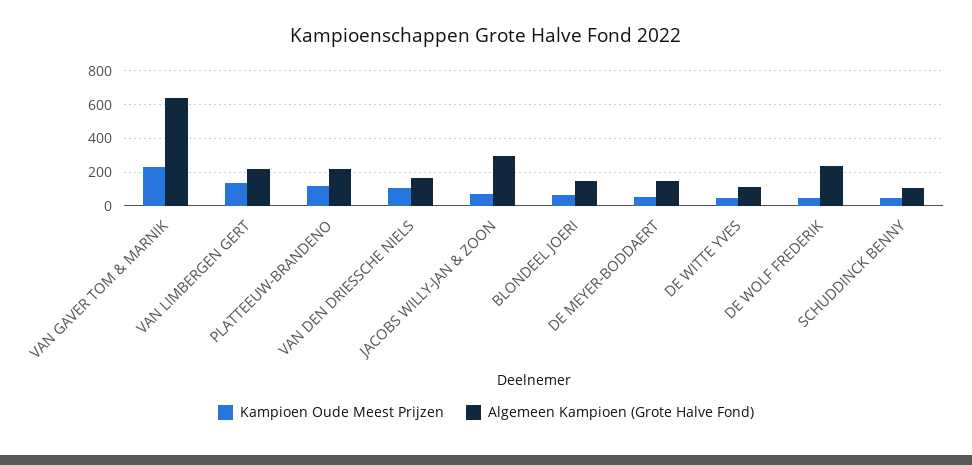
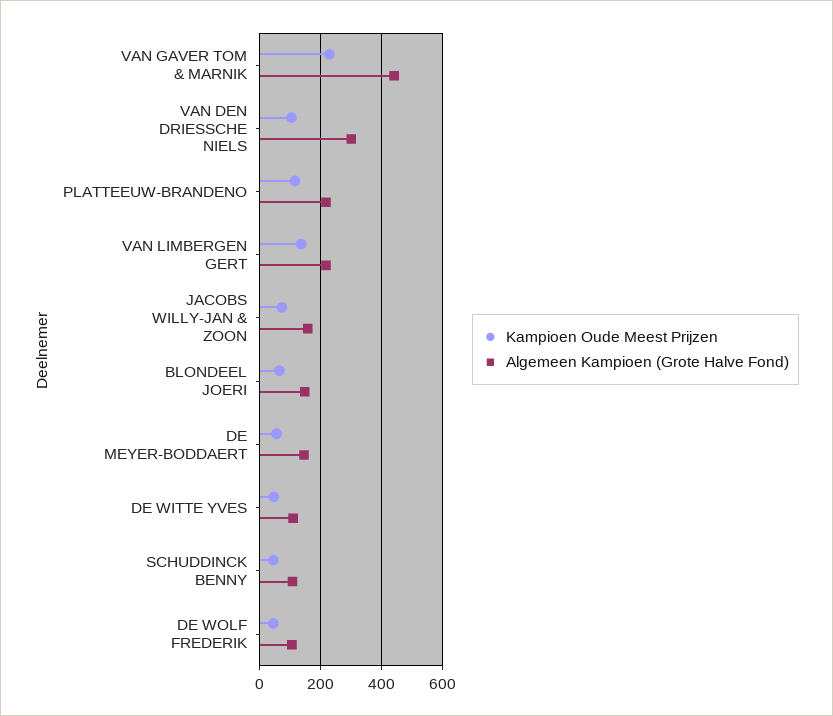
  {
    "Kampioen Oude Meest Prijzen": {
      "VAN GAVER TOM & MARNIK": 220,
      "VAN LIMBERGEN GERT": 140,
      "PLATTEEUW-BRANDENO": 120,
      "VAN DEN DRIESSCHE NIELS": 100,
      "JACOBS WILLY-JAN & ZOON": 80,
      "BLONDEEL JOERI": 60,
      "DE MEYER-BODDAERT": 60,
      "DE WITTE YVES": 40,
      "DE WOLF FREDERIK": 40,
      "SCHUDDINCK BENNY": 40
    },
    "Algemeen Kampioen (Grote Halve Fond)": {
-     "VAN GAVER TOM & MARNIK": 650,
+     "VAN GAVER TOM & MARNIK": 440,
      "VAN LIMBERGEN GERT": 220,
      "PLATTEEUW-BRANDENO": 220,
-     "VAN DEN DRIESSCHE NIELS": 150,
+     "VAN DEN DRIESSCHE NIELS": 300,
-     "JACOBS WILLY-JAN & ZOON": 300,
+     "JACOBS WILLY-JAN & ZOON": 160,
      "BLONDEEL JOERI": 140,
      "DE MEYER-BODDAERT": 140,
      "DE WITTE YVES": 100,
-     "DE WOLF FREDERIK": 250,
+     "DE WOLF FREDERIK": 100,
      "SCHUDDINCK BENNY": 100
    }
  }

